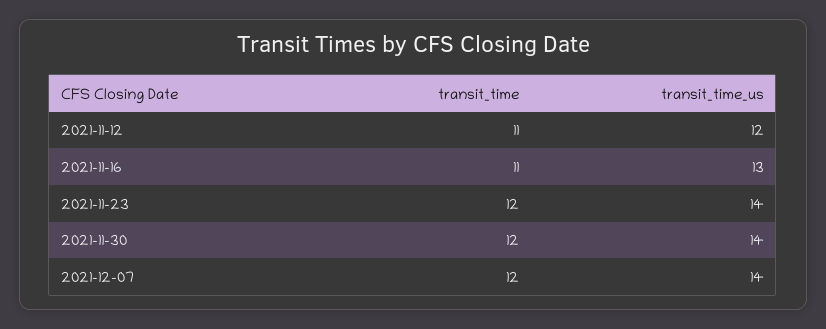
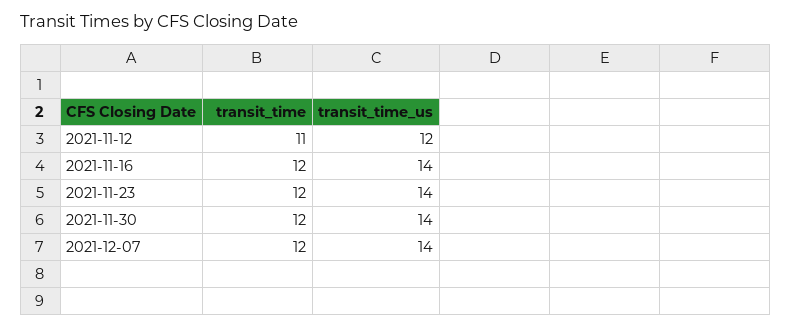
  {
    "transit_time": {
      "2021-11-12": 11,
-     "2021-11-16": 11,
+     "2021-11-16": 12,
      "2021-11-23": 12,
      "2021-11-30": 12,
      "2021-12-07": 12
    },
    "transit_time_us": {
      "2021-11-12": 12,
-     "2021-11-16": 13,
+     "2021-11-16": 14,
      "2021-11-23": 14,
      "2021-11-30": 14,
      "2021-12-07": 14
    }
  }

